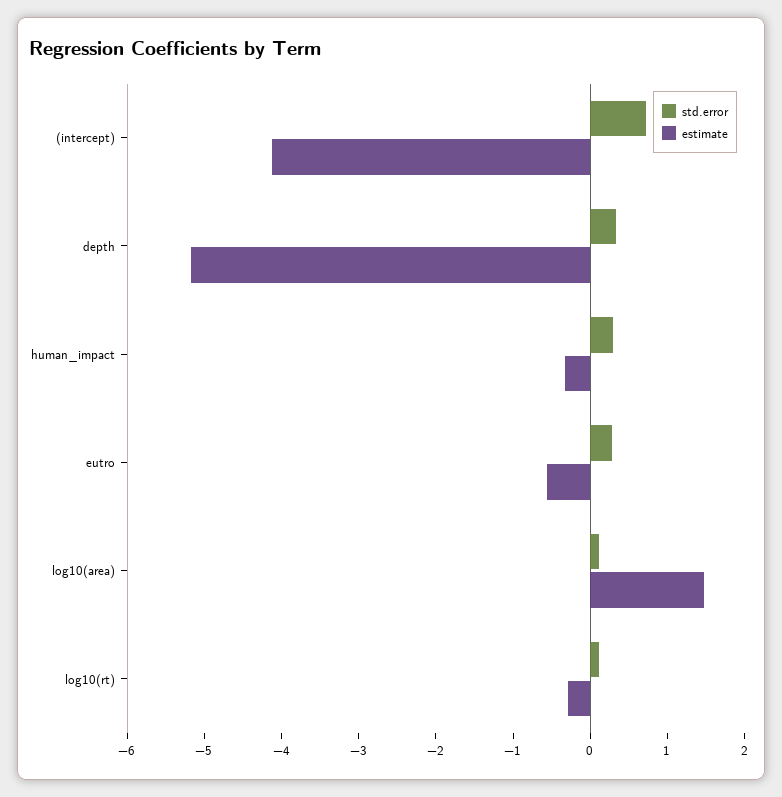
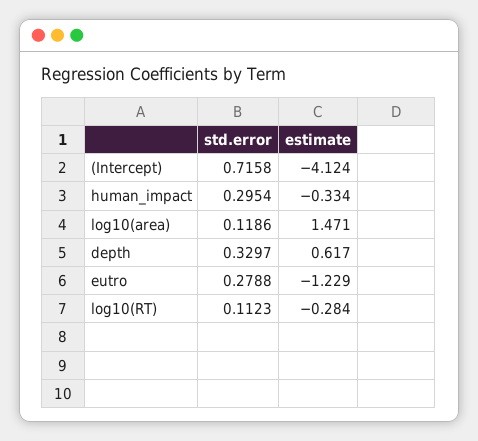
  {
    "std.error": {
      "(intercept)": 0.7158,
      "depth": 0.3297,
      "human_impact": 0.2954,
      "eutro": 0.2788,
      "log10(area)": 0.1186,
      "log10(rt)": 0.1123
    },
    "estimate": {
      "(intercept)": -4.124,
-     "depth": -5.2,
+     "depth": 0.617,
      "human_impact": -0.334,
-     "eutro": -0.6,
+     "eutro": -1.229,
      "log10(area)": 1.471,
      "log10(rt)": -0.284
    }
  }

